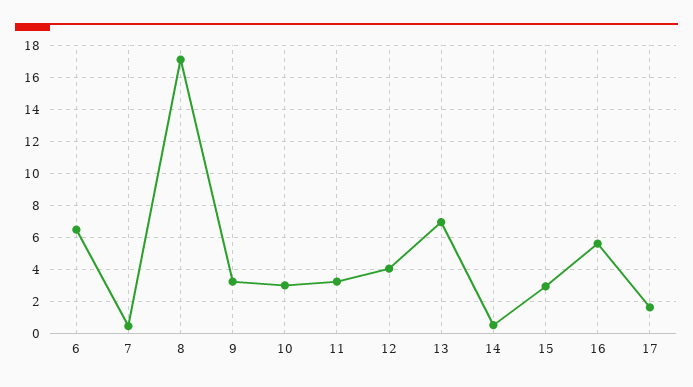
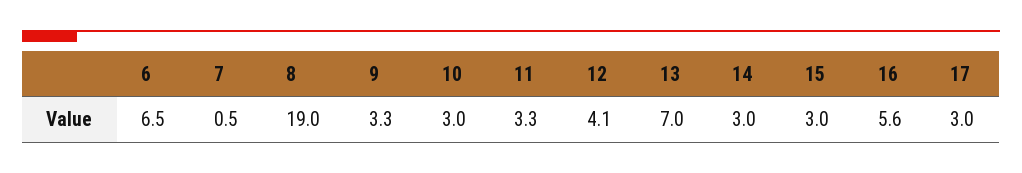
  {
    "6": 6.5,
    "7": 0.5,
-   "8": 17,
+   "8": 19,
    "9": 3.3,
    "10": 3,
    "11": 3.3,
    "12": 4.1,
    "13": 7,
-   "14": 0.5,
+   "14": 3,
    "15": 3,
    "16": 5.6,
-   "17": 1.5
+   "17": 3
  }

